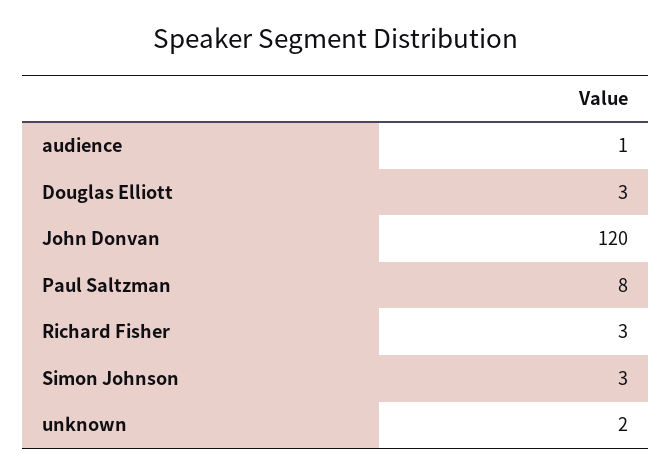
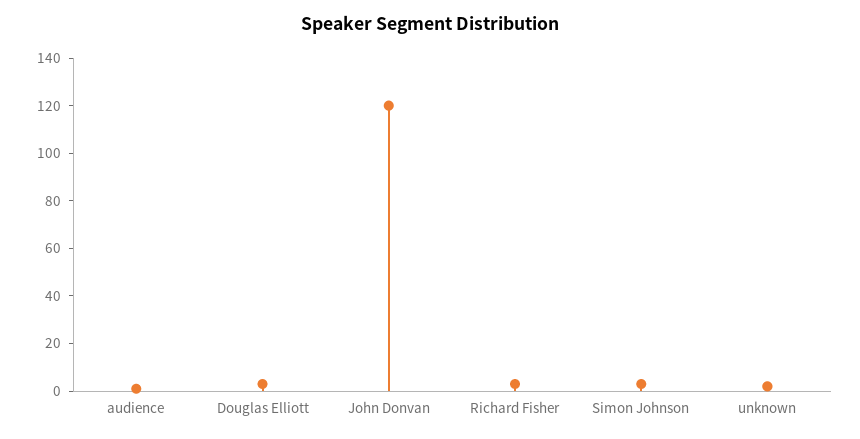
  {
    "audience": 1,
    "Douglas Elliott": 3,
    "John Donvan": 120,
-   "Paul Saltzman": 8,
    "Richard Fisher": 3,
    "Simon Johnson": 3,
    "unknown": 2
  }

